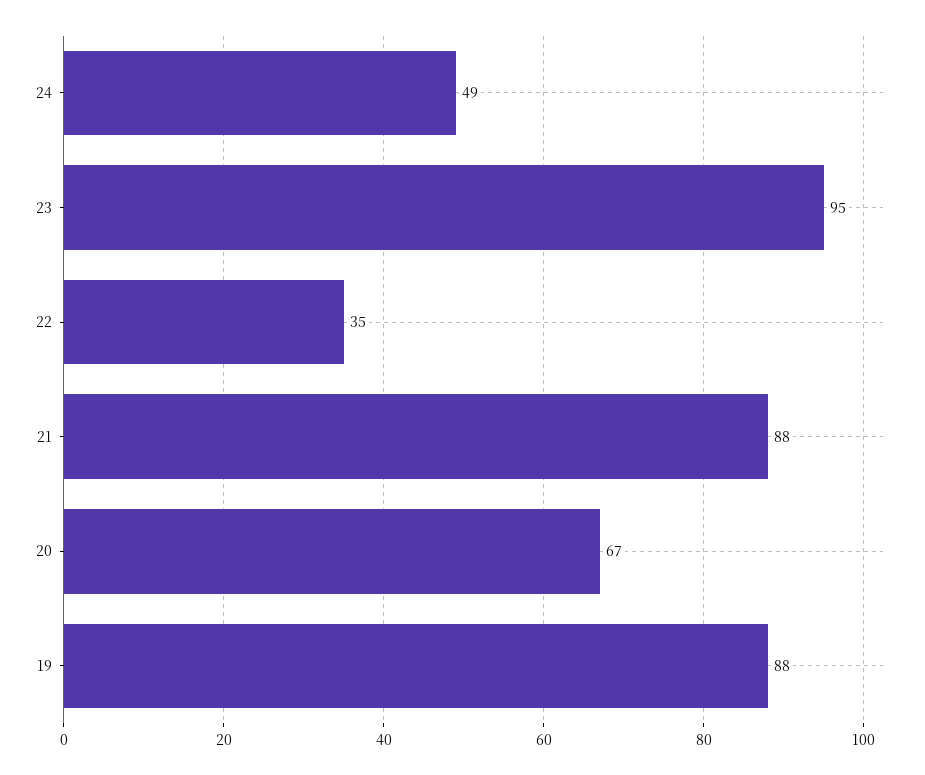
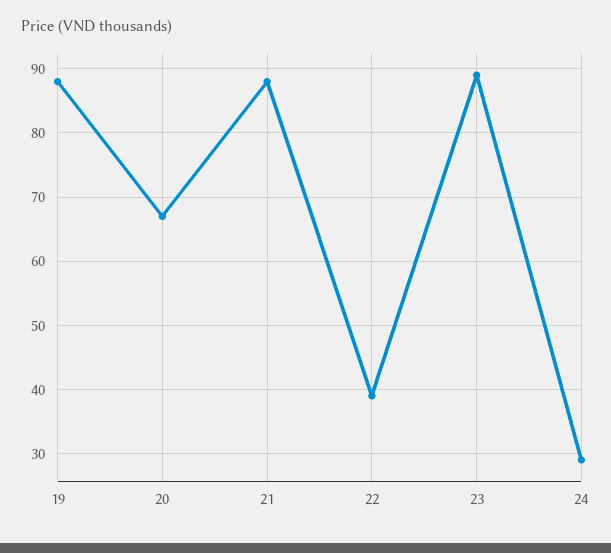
  {
-   "24": 49,
+   "24": 29,
-   "23": 95,
+   "23": 89,
-   "22": 35,
+   "22": 39,
    "21": 88,
    "20": 67,
    "19": 88
  }

